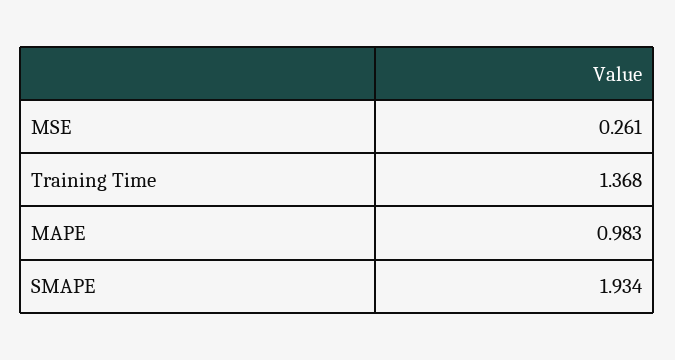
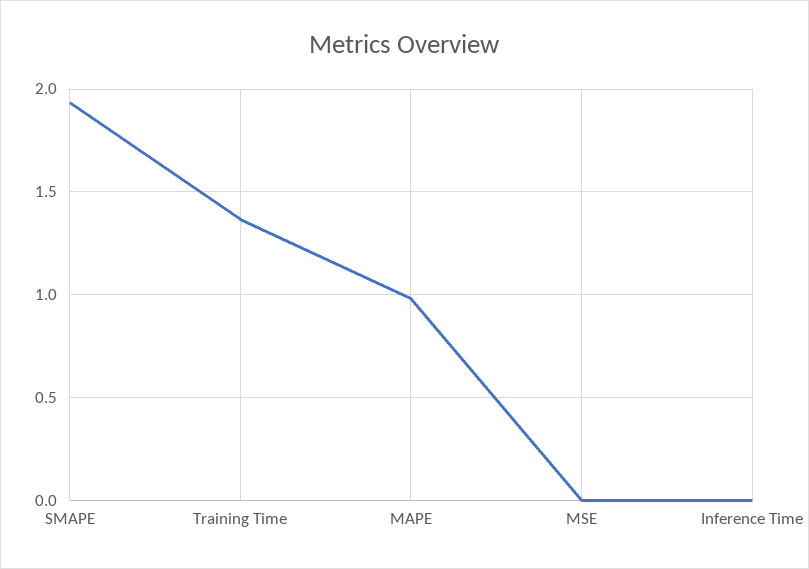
  {
-   "MSE": 0.261,
+   "MSE": 0,
    "Training Time": 1.368,
    "MAPE": 0.983,
-   "SMAPE": 1.934
+   "SMAPE": 1.934,
+   "Inference Time": 0
  }

